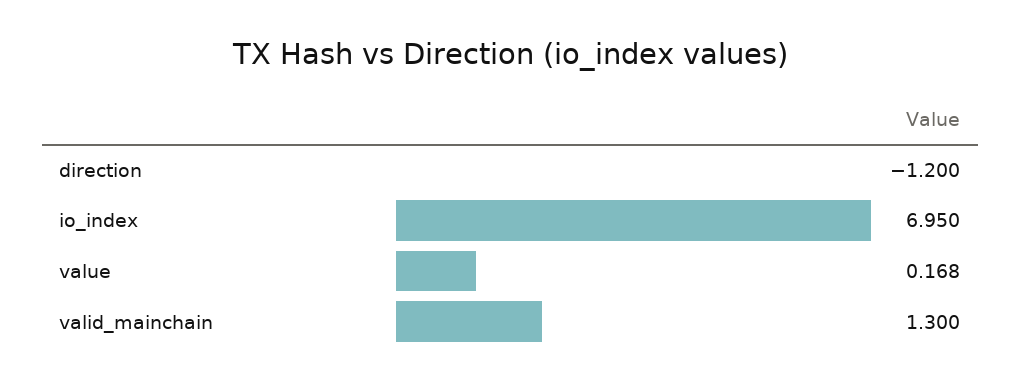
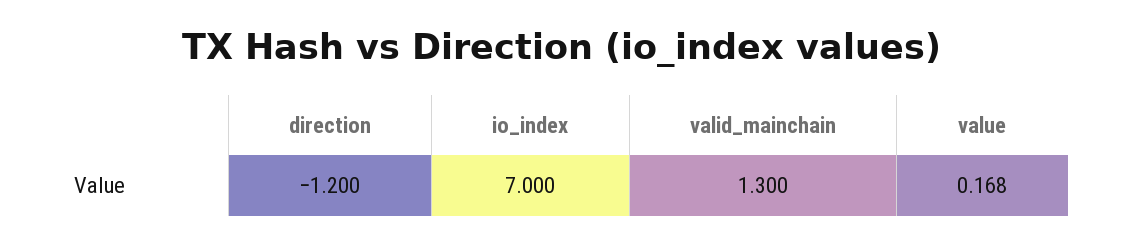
  {
    "direction": -1.2,
-   "io_index": 6.95,
+   "io_index": 7,
    "value": 0.168,
    "valid_mainchain": 1.3
  }

